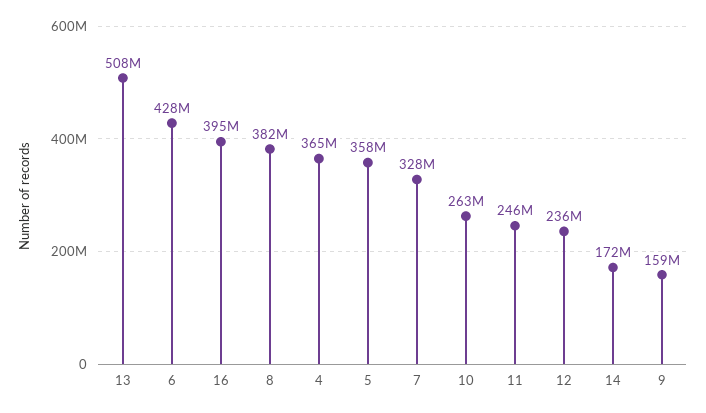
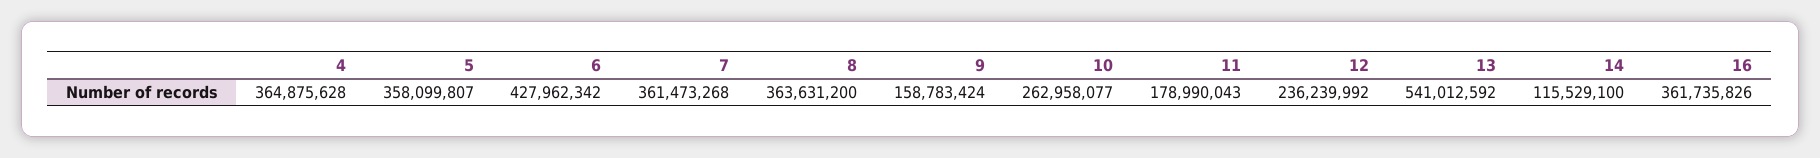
  {
-   "13": 508000000,
+   "13": 541012592,
    "6": 427962342,
-   "16": 395000000,
+   "16": 361735826,
-   "8": 382000000,
+   "8": 363631200,
    "4": 364875628,
    "5": 358099807,
-   "7": 328000000,
+   "7": 361473268,
    "10": 262958077,
-   "11": 246000000,
+   "11": 178990043,
    "12": 236239992,
-   "14": 172000000,
+   "14": 115529100,
    "9": 158783424
  }

